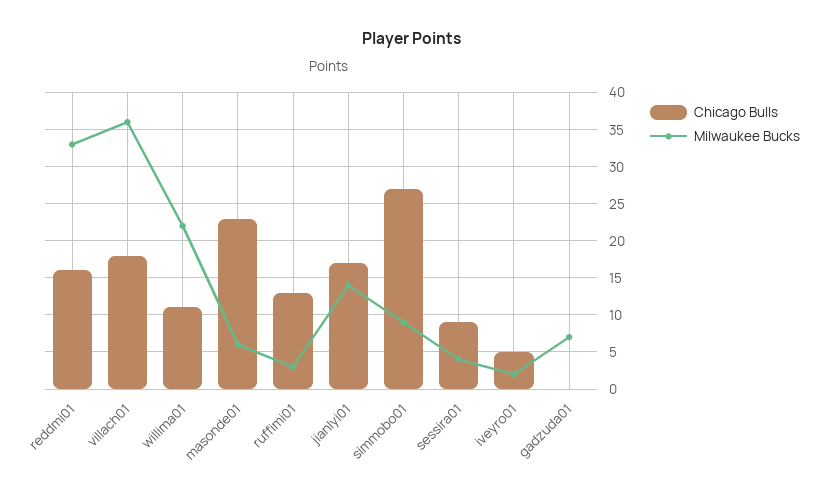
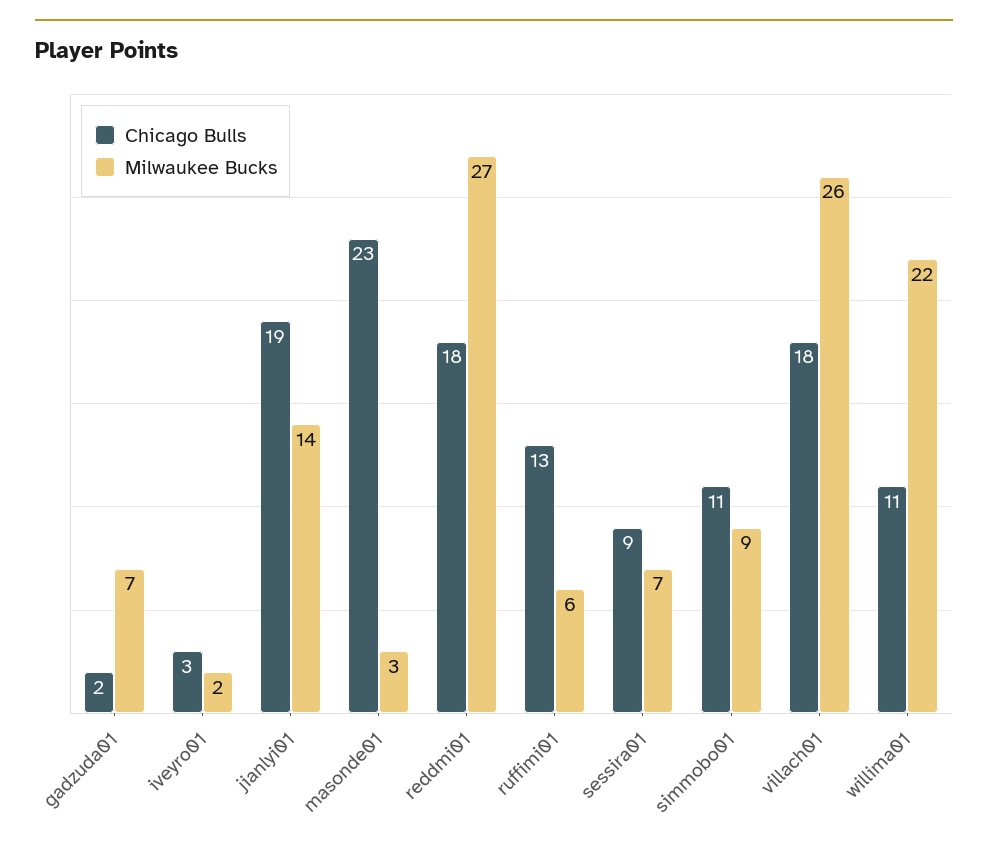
  {
    "Chicago Bulls": {
-     "reddmi01": 16,
+     "reddmi01": 18,
      "villach01": 18,
      "willima01": 11,
      "masonde01": 23,
      "ruffimi01": 13,
-     "jianlyi01": 17,
+     "jianlyi01": 19,
-     "simmobo01": 27,
+     "simmobo01": 11,
      "sessira01": 9,
-     "iveyro01": 5,
+     "iveyro01": 3,
-     "gadzuda01": 0
+     "gadzuda01": 2
    },
    "Milwaukee Bucks": {
-     "reddmi01": 33,
+     "reddmi01": 27,
-     "villach01": 36,
+     "villach01": 26,
      "willima01": 22,
-     "masonde01": 6,
+     "masonde01": 3,
-     "ruffimi01": 3,
+     "ruffimi01": 6,
      "jianlyi01": 14,
      "simmobo01": 9,
-     "sessira01": 4,
+     "sessira01": 7,
      "iveyro01": 2,
      "gadzuda01": 7
    }
  }

